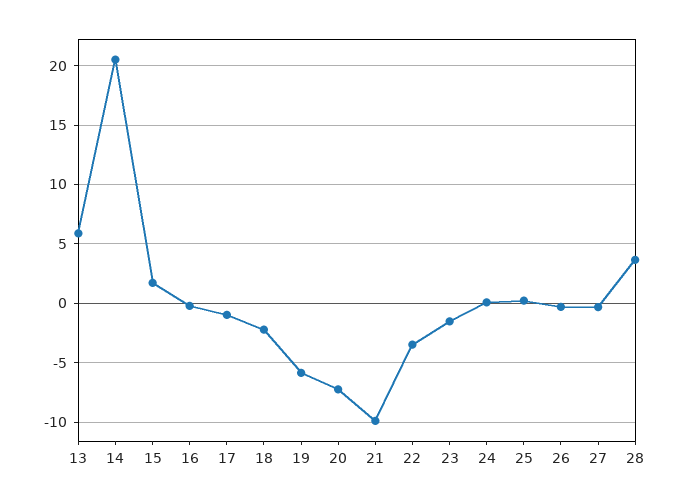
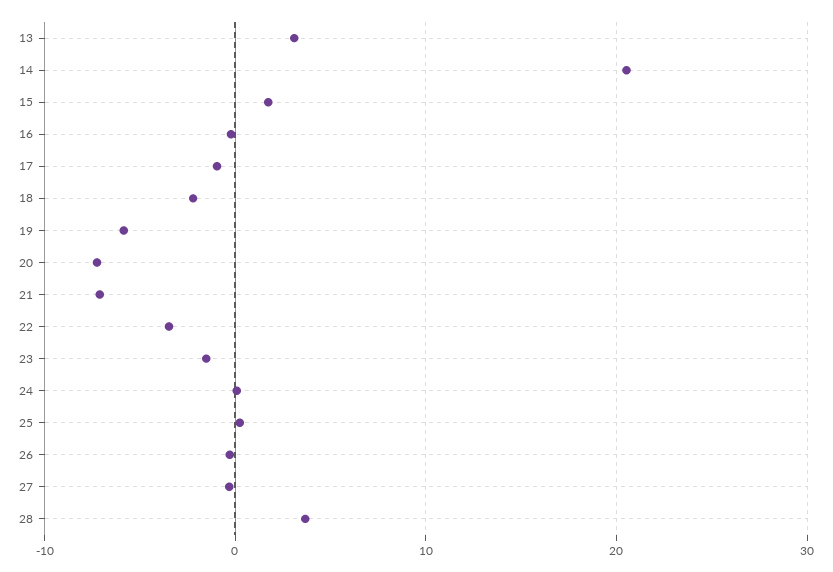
  {
-   "13": 6,
+   "13": 3,
    "14": 21,
    "15": 2,
    "16": 0,
    "17": -1,
    "18": -2,
    "19": -6,
    "20": -7,
-   "21": -10,
+   "21": -7,
    "22": -3,
    "23": -2,
    "24": 0,
    "25": 0,
    "26": 0,
    "27": 0,
    "28": 4
  }

